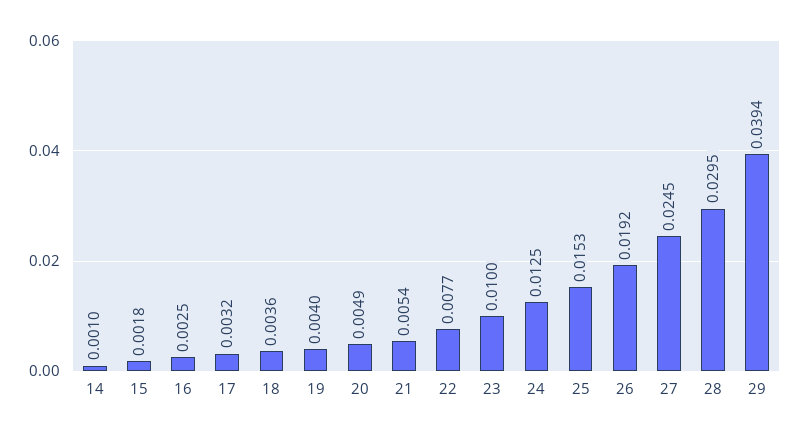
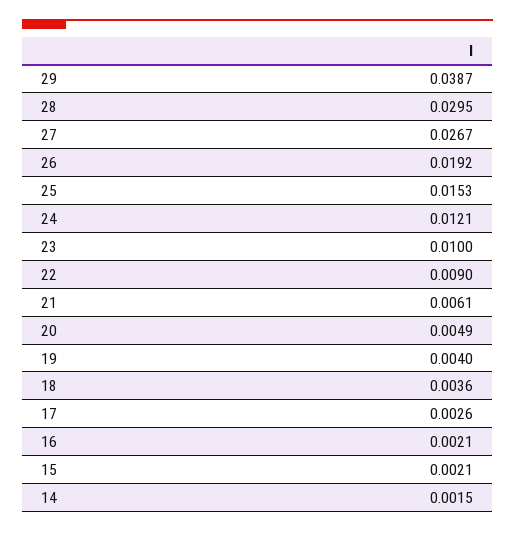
  {
-   "14": 0.001,
+   "14": 0.0015,
-   "15": 0.0018,
+   "15": 0.0021,
-   "16": 0.0025,
+   "16": 0.0021,
-   "17": 0.0032,
+   "17": 0.0026,
    "18": 0.0036,
    "19": 0.004,
    "20": 0.0049,
-   "21": 0.0054,
+   "21": 0.0061,
-   "22": 0.0077,
+   "22": 0.009,
    "23": 0.01,
-   "24": 0.0125,
+   "24": 0.0121,
    "25": 0.0153,
    "26": 0.0192,
-   "27": 0.0245,
+   "27": 0.0267,
    "28": 0.0295,
-   "29": 0.0394
+   "29": 0.0387
  }

